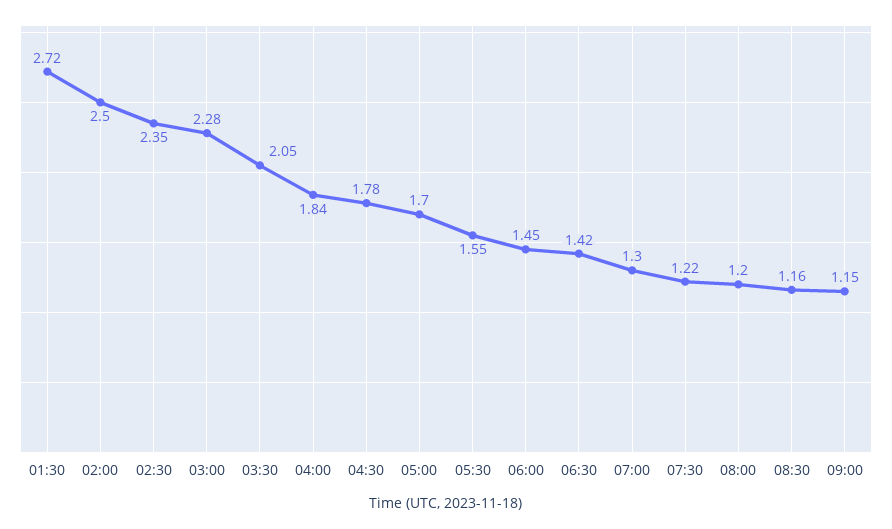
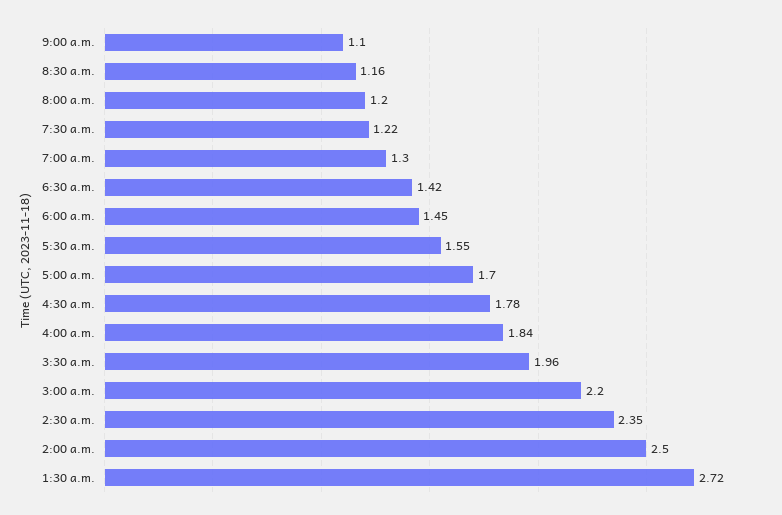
  {
    "01:30": 2.72,
    "02:00": 2.5,
    "02:30": 2.35,
-   "03:00": 2.28,
+   "03:00": 2.2,
-   "03:30": 2.05,
+   "03:30": 1.96,
    "04:00": 1.84,
    "04:30": 1.78,
    "05:00": 1.7,
    "05:30": 1.55,
    "06:00": 1.45,
    "06:30": 1.42,
    "07:00": 1.3,
    "07:30": 1.22,
    "08:00": 1.2,
    "08:30": 1.16,
-   "09:00": 1.15
+   "09:00": 1.1
  }

